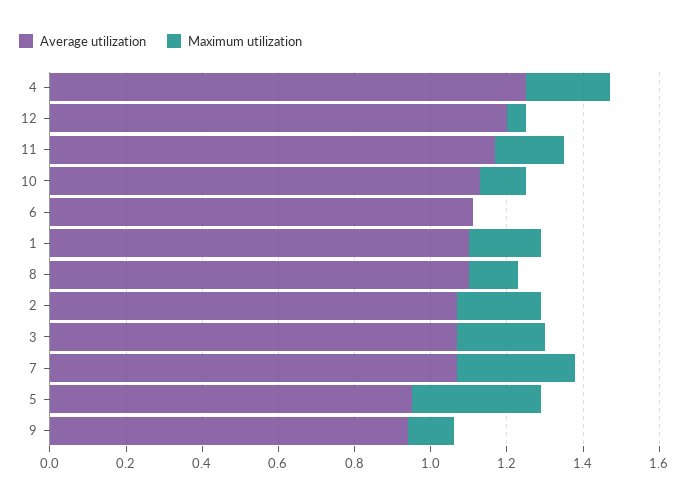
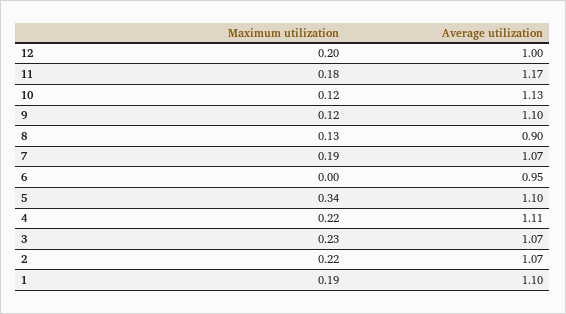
  {
    "Average utilization": {
-     "4": 1.25,
+     "4": 1.11,
-     "12": 1.2,
+     "12": 1,
      "11": 1.17,
      "10": 1.13,
-     "6": 1.1,
+     "6": 0.95,
      "1": 1.1,
-     "8": 1.1,
+     "8": 0.9,
      "2": 1.07,
      "3": 1.07,
      "7": 1.07,
-     "5": 0.95,
+     "5": 1.1,
-     "9": 0.95
+     "9": 1.1
    },
    "Maximum utilization": {
      "4": 0.22,
-     "12": 0.05,
+     "12": 0.2,
      "11": 0.18,
      "10": 0.12,
      "6": 0,
      "1": 0.19,
      "8": 0.13,
      "2": 0.22,
      "3": 0.23,
-     "7": 0.3,
+     "7": 0.19,
      "5": 0.34,
      "9": 0.12
    }
  }

